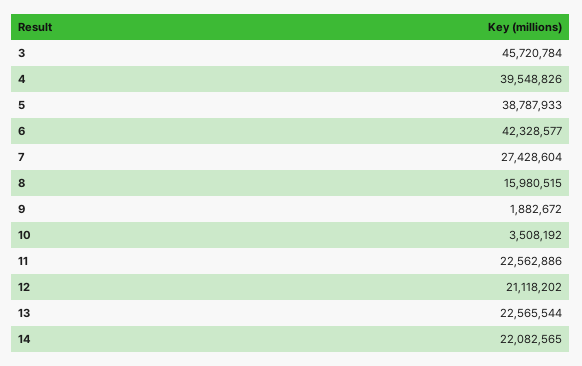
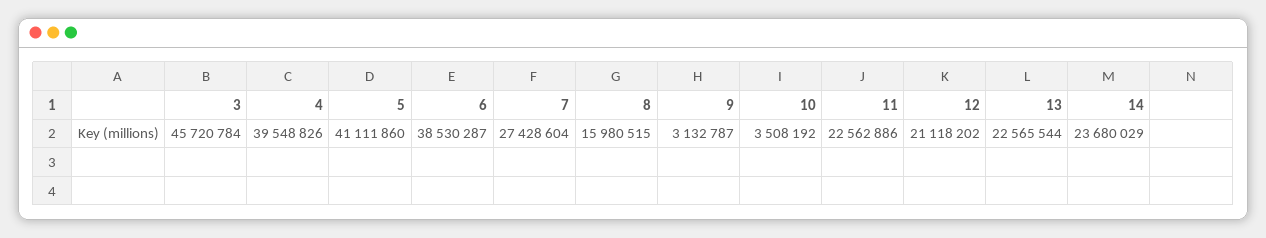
  {
    "3": 45720784,
    "4": 39548826,
-   "5": 38787933,
+   "5": 41111860,
-   "6": 42328577,
+   "6": 38530287,
    "7": 27428604,
    "8": 15980515,
-   "9": 1882672,
+   "9": 3132787,
    "10": 3508192,
    "11": 22562886,
    "12": 21118202,
    "13": 22565544,
-   "14": 22082565
+   "14": 23680029
  }

